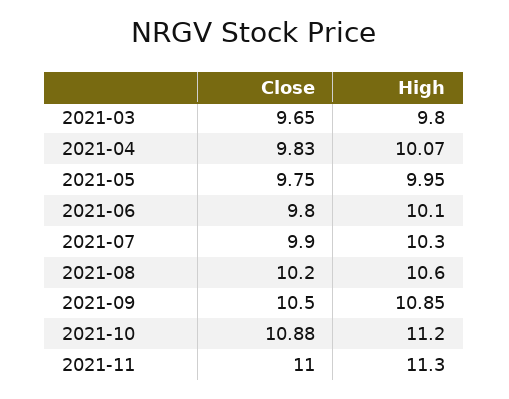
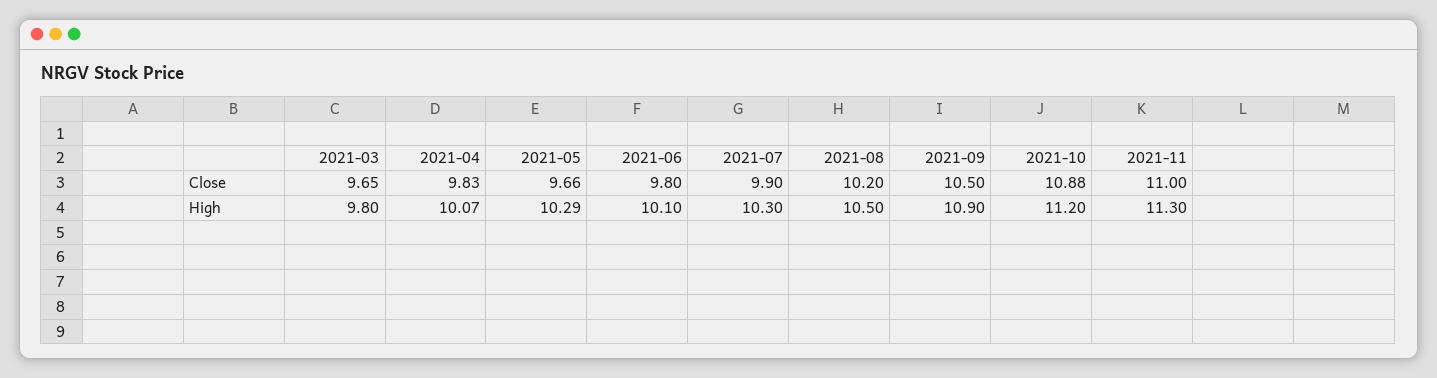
  {
    "Close": {
      "2021-03": 9.65,
      "2021-04": 9.83,
-     "2021-05": 9.75,
+     "2021-05": 9.66,
      "2021-06": 9.8,
      "2021-07": 9.9,
      "2021-08": 10.2,
      "2021-09": 10.5,
      "2021-10": 10.88,
      "2021-11": 11
    },
    "High": {
      "2021-03": 9.8,
      "2021-04": 10.07,
-     "2021-05": 9.95,
+     "2021-05": 10.29,
      "2021-06": 10.1,
      "2021-07": 10.3,
-     "2021-08": 10.6,
+     "2021-08": 10.5,
-     "2021-09": 10.85,
+     "2021-09": 10.9,
      "2021-10": 11.2,
      "2021-11": 11.3
    }
  }

